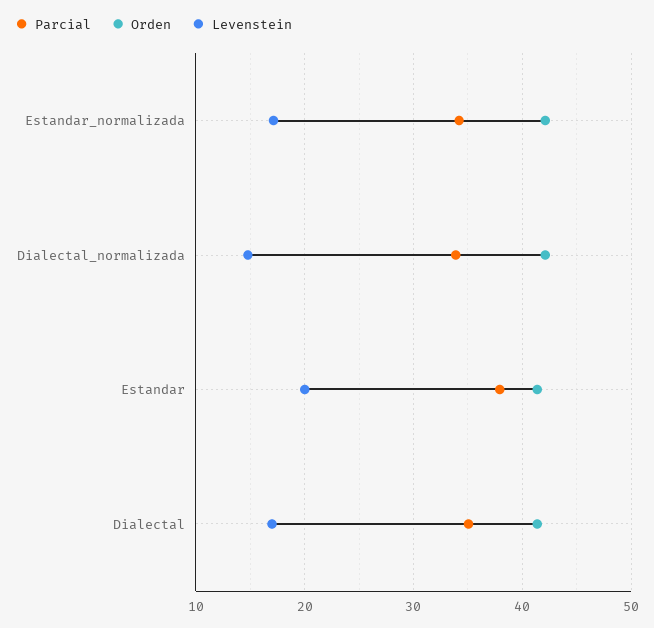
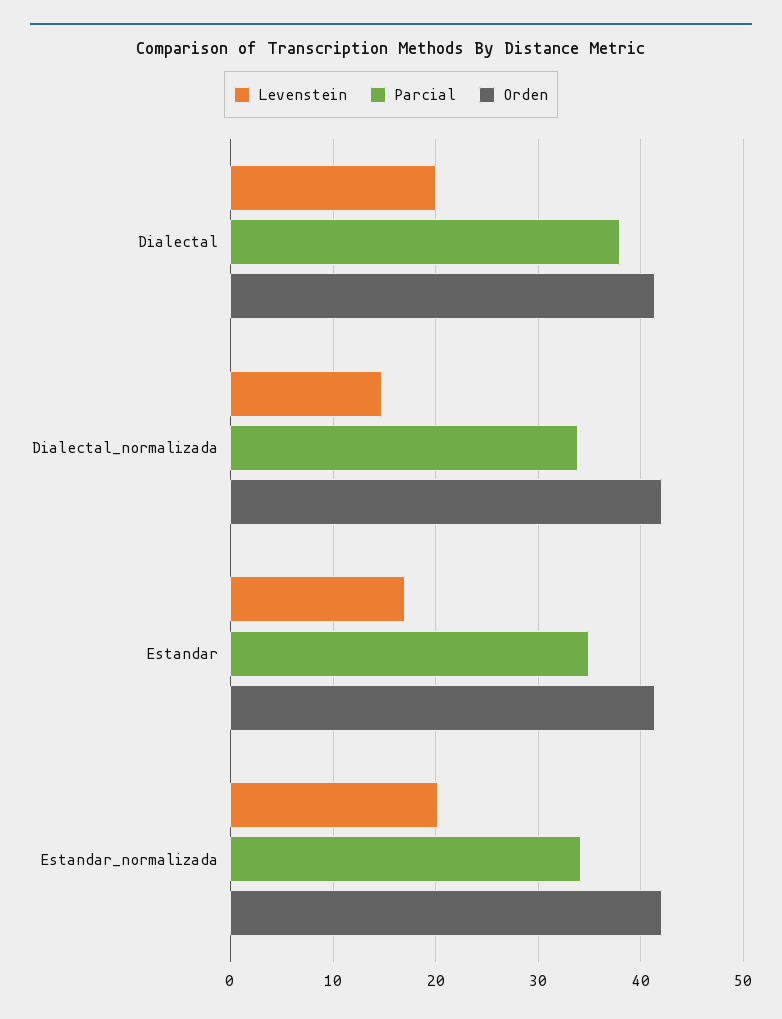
  {
    "Parcial": {
      "Estandar_normalizada": 34,
      "Dialectal_normalizada": 34,
-     "Estandar": 38,
+     "Estandar": 35,
-     "Dialectal": 35
+     "Dialectal": 38
    },
    "Orden": {
      "Estandar_normalizada": 42,
      "Dialectal_normalizada": 42,
      "Estandar": 41,
      "Dialectal": 41
    },
    "Levenstein": {
-     "Estandar_normalizada": 17,
+     "Estandar_normalizada": 20,
      "Dialectal_normalizada": 15,
-     "Estandar": 20,
+     "Estandar": 17,
-     "Dialectal": 17
+     "Dialectal": 20
    }
  }

